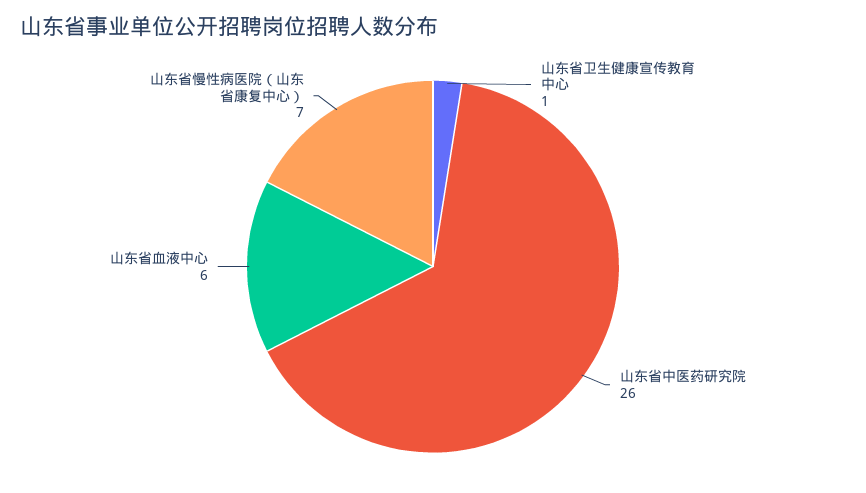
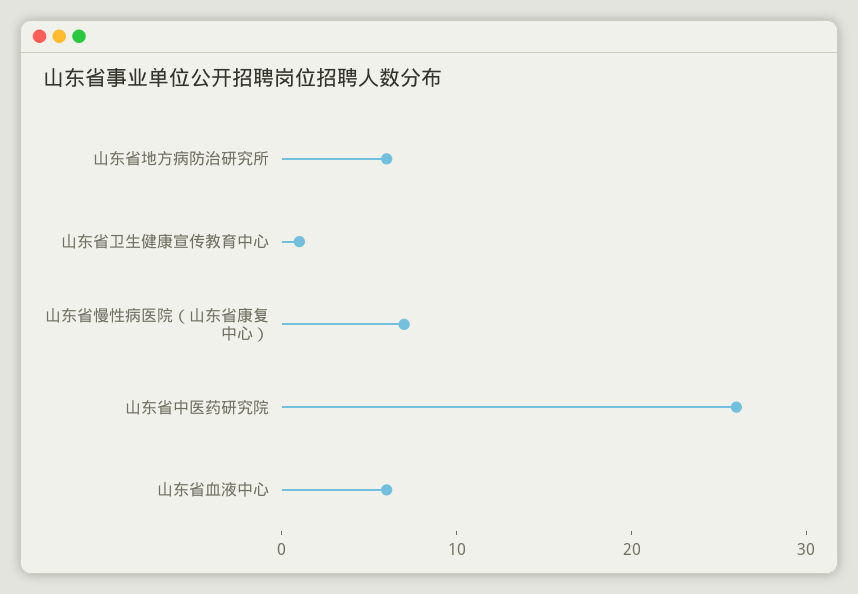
  {
    "山东省卫生健康宣传教育中心": 1,
    "山东省中医药研究院": 26,
    "山东省血液中心": 6,
-   "山东省慢性病医院（山东省康复中心）": 7
+   "山东省慢性病医院（山东省康复中心）": 7,
+   "山东省地方病防治研究所": 6
  }

